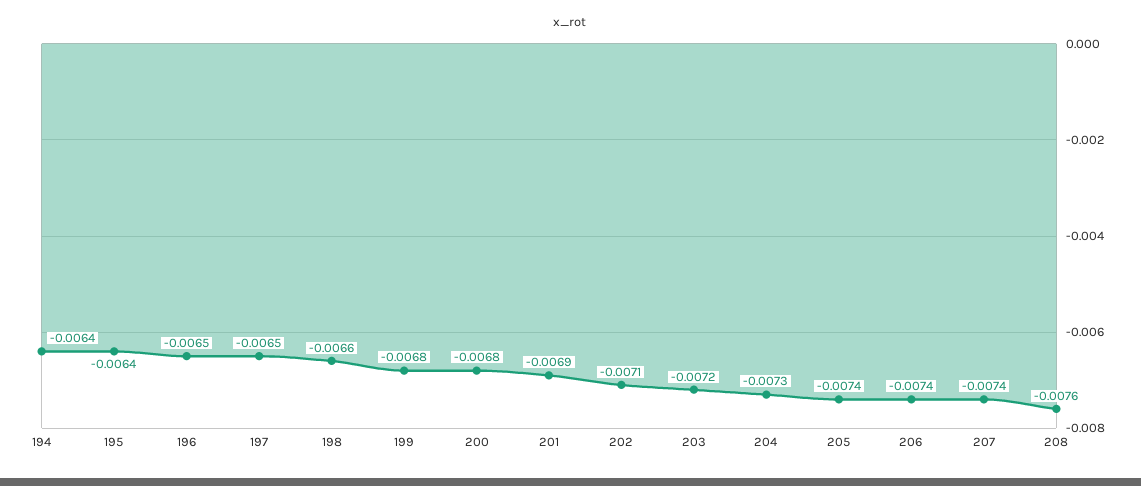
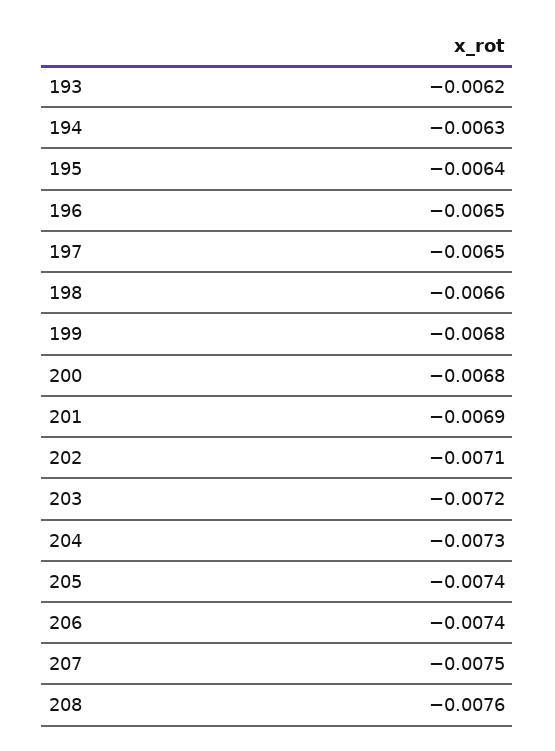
  {
-   "194": -0.0064,
+   "194": -0.0063,
    "195": -0.0064,
    "196": -0.0065,
    "197": -0.0065,
    "198": -0.0066,
    "199": -0.0068,
    "200": -0.0068,
    "201": -0.0069,
    "202": -0.0071,
    "203": -0.0072,
    "204": -0.0073,
    "205": -0.0074,
    "206": -0.0074,
-   "207": -0.0074,
+   "207": -0.0075,
-   "208": -0.0076
+   "208": -0.0076,
+   "193": -0.0062
  }

